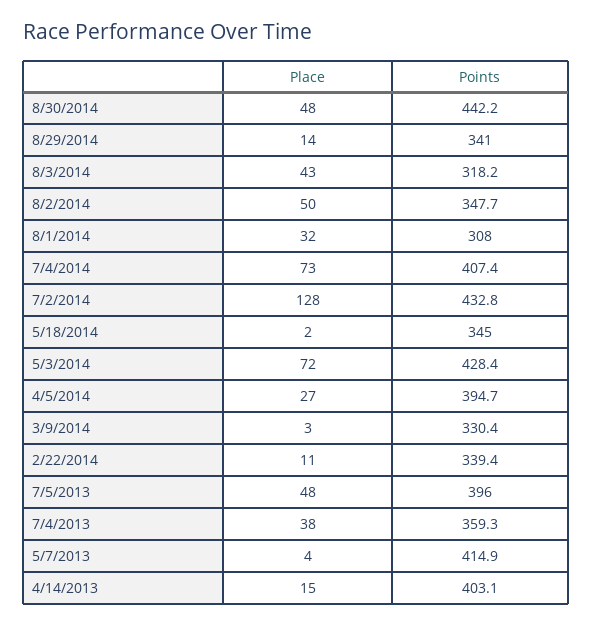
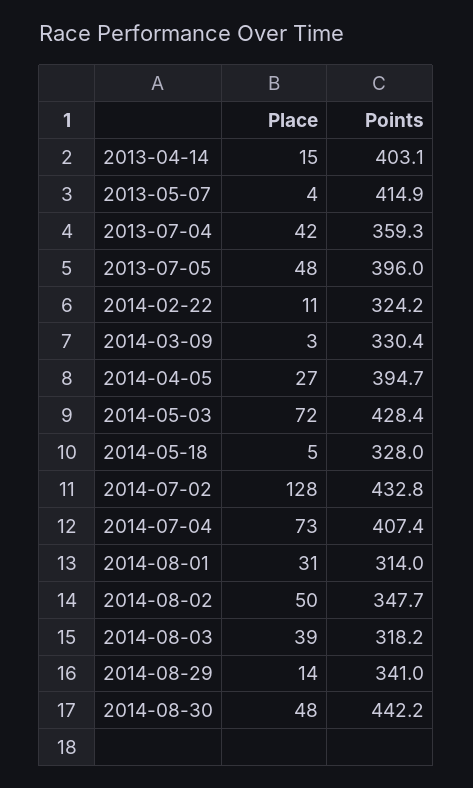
  {
    "Place": {
      "8/30/2014": 48,
      "8/29/2014": 14,
-     "8/3/2014": 43,
+     "8/3/2014": 39,
      "8/2/2014": 50,
-     "8/1/2014": 32,
+     "8/1/2014": 31,
      "7/4/2014": 73,
      "7/2/2014": 128,
-     "5/18/2014": 2,
+     "5/18/2014": 5,
      "5/3/2014": 72,
      "4/5/2014": 27,
      "3/9/2014": 3,
      "2/22/2014": 11,
      "7/5/2013": 48,
-     "7/4/2013": 38,
+     "7/4/2013": 42,
      "5/7/2013": 4,
      "4/14/2013": 15
    },
    "Points": {
      "8/30/2014": 442.2,
      "8/29/2014": 341,
      "8/3/2014": 318.2,
      "8/2/2014": 347.7,
-     "8/1/2014": 308,
+     "8/1/2014": 314,
      "7/4/2014": 407.4,
      "7/2/2014": 432.8,
-     "5/18/2014": 345,
+     "5/18/2014": 328,
      "5/3/2014": 428.4,
      "4/5/2014": 394.7,
      "3/9/2014": 330.4,
-     "2/22/2014": 339.4,
+     "2/22/2014": 324.2,
      "7/5/2013": 396,
      "7/4/2013": 359.3,
      "5/7/2013": 414.9,
      "4/14/2013": 403.1
    }
  }

